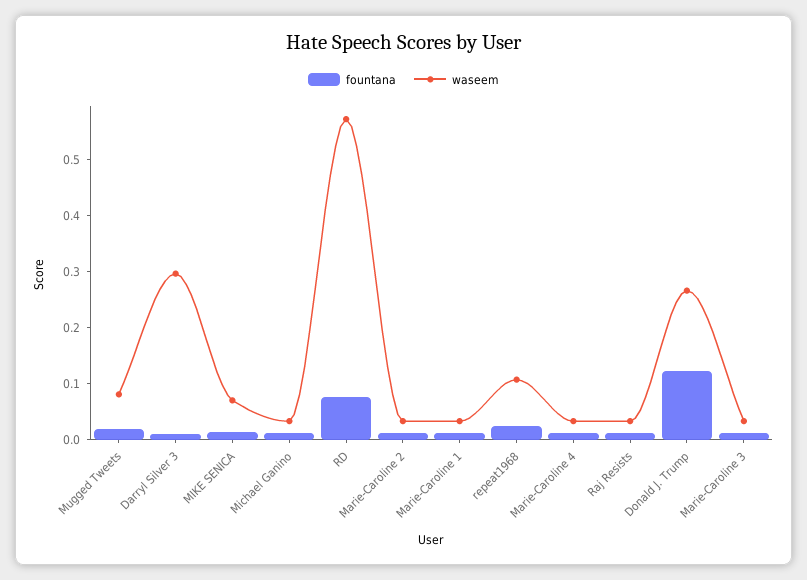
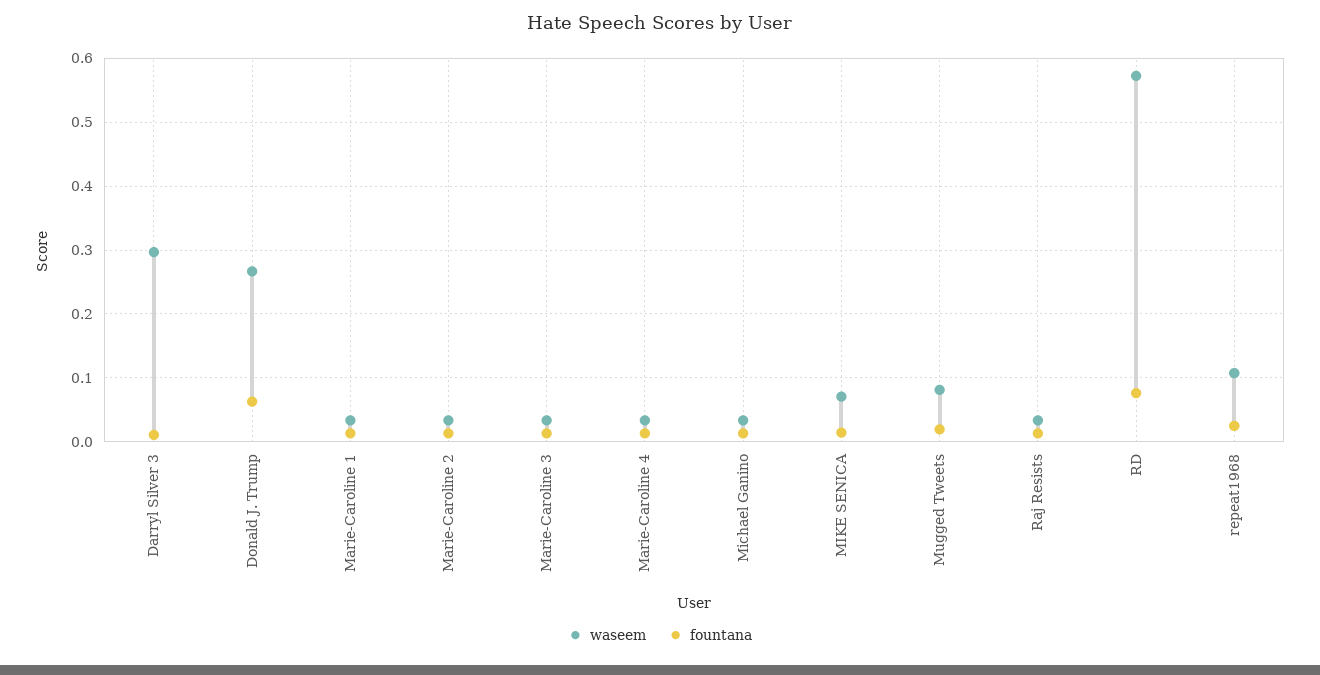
  {
    "fountana": {
      "Mugged Tweets": 0.02,
      "Darryl Silver 3": 0.01,
      "MIKE SENICA": 0.01,
      "Michael Ganino": 0.01,
      "RD": 0.08,
      "Marie-Caroline 2": 0.01,
      "Marie-Caroline 1": 0.01,
      "repeat1968": 0.02,
      "Marie-Caroline 4": 0.01,
      "Raj Resists": 0.01,
-     "Donald J. Trump": 0.12,
+     "Donald J. Trump": 0.06,
      "Marie-Caroline 3": 0.01
    },
    "waseem": {
      "Mugged Tweets": 0.08,
      "Darryl Silver 3": 0.3,
      "MIKE SENICA": 0.07,
      "Michael Ganino": 0.03,
      "RD": 0.57,
      "Marie-Caroline 2": 0.03,
      "Marie-Caroline 1": 0.03,
      "repeat1968": 0.11,
      "Marie-Caroline 4": 0.03,
      "Raj Resists": 0.03,
      "Donald J. Trump": 0.27,
      "Marie-Caroline 3": 0.03
    }
  }

